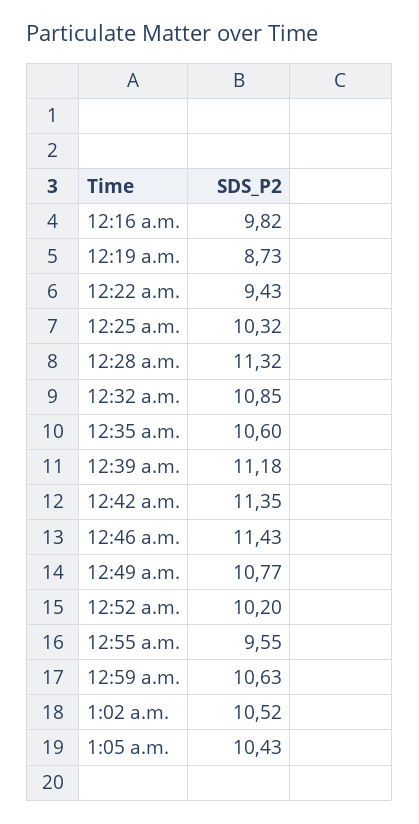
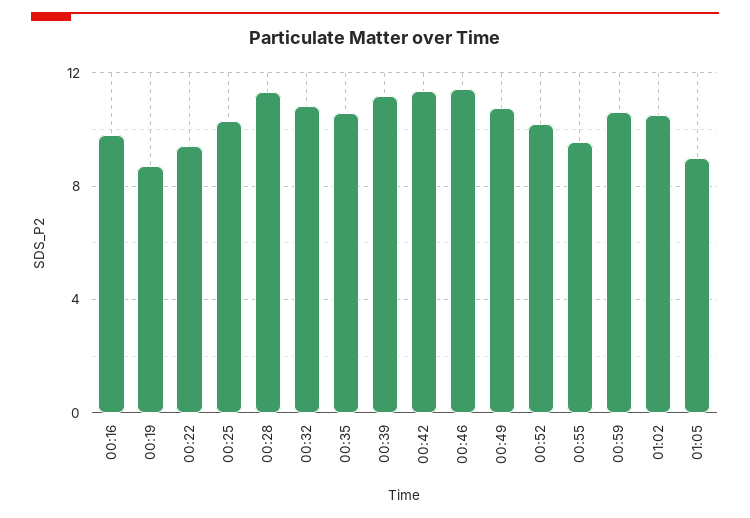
  {
    "12:16 a.m.": 9.82,
    "12:19 a.m.": 8.73,
    "12:22 a.m.": 9.43,
    "12:25 a.m.": 10.32,
    "12:28 a.m.": 11.32,
    "12:32 a.m.": 10.85,
    "12:35 a.m.": 10.6,
    "12:39 a.m.": 11.18,
    "12:42 a.m.": 11.35,
    "12:46 a.m.": 11.43,
    "12:49 a.m.": 10.77,
    "12:52 a.m.": 10.2,
    "12:55 a.m.": 9.55,
    "12:59 a.m.": 10.63,
    "1:02 a.m.": 10.52,
-   "1:05 a.m.": 10.43
+   "1:05 a.m.": 9
  }

